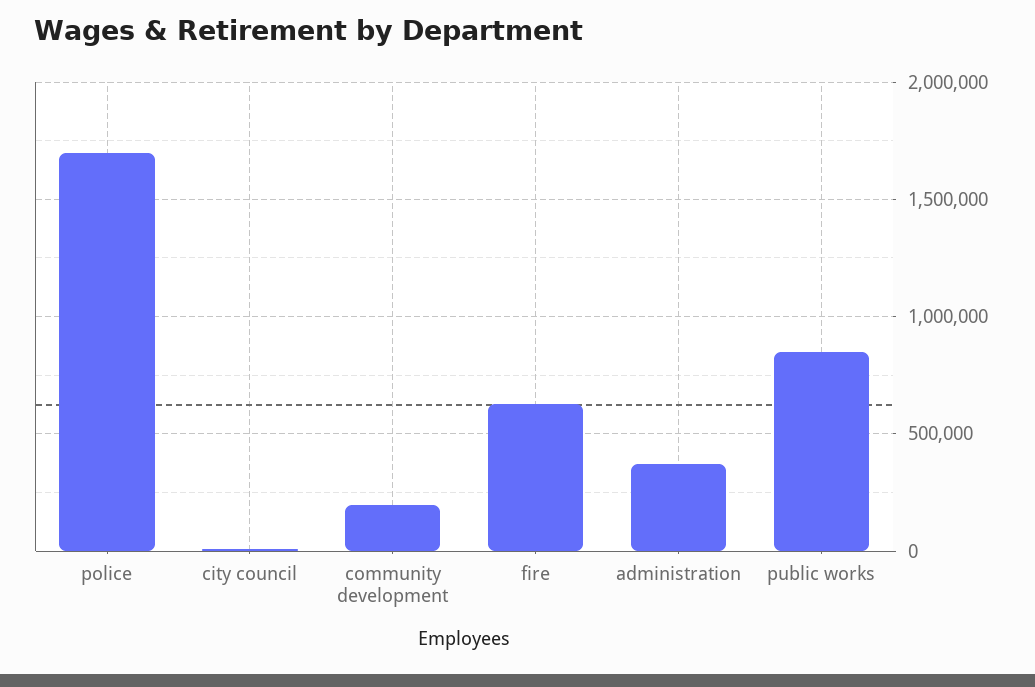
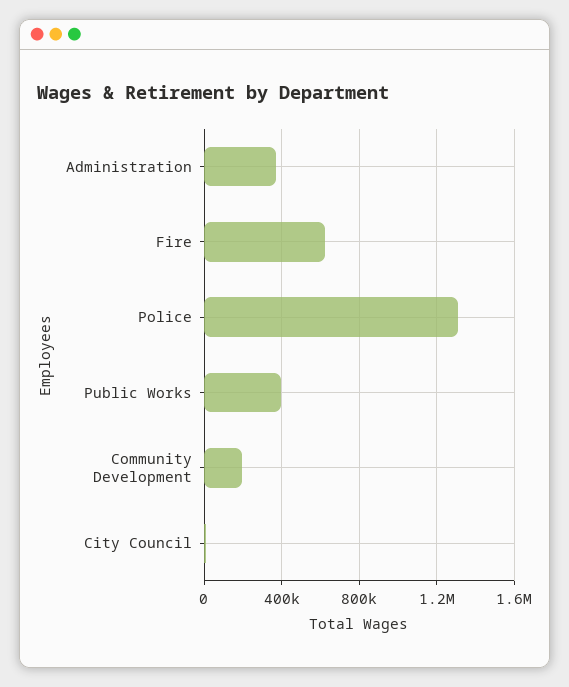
  {
-   "police": 1700000,
+   "police": 1300000,
    "city council": 0,
    "community development": 200000,
    "fire": 650000,
    "administration": 350000,
-   "public works": 850000
+   "public works": 400000
  }

